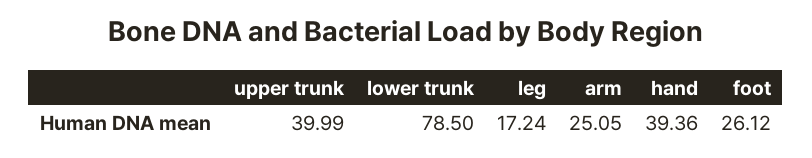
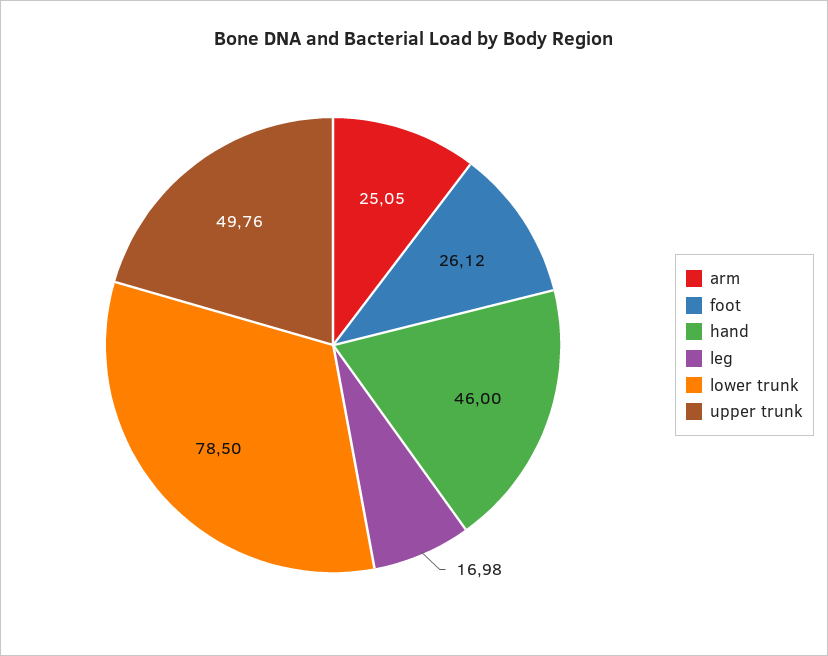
  {
-   "upper trunk": 39.99,
+   "upper trunk": 49.76,
    "lower trunk": 78.5,
-   "leg": 17.24,
+   "leg": 16.98,
    "arm": 25.05,
-   "hand": 39.36,
+   "hand": 46,
    "foot": 26.12
  }

